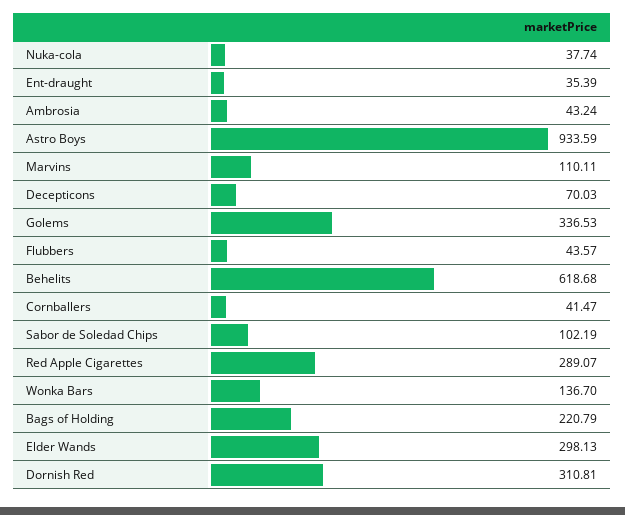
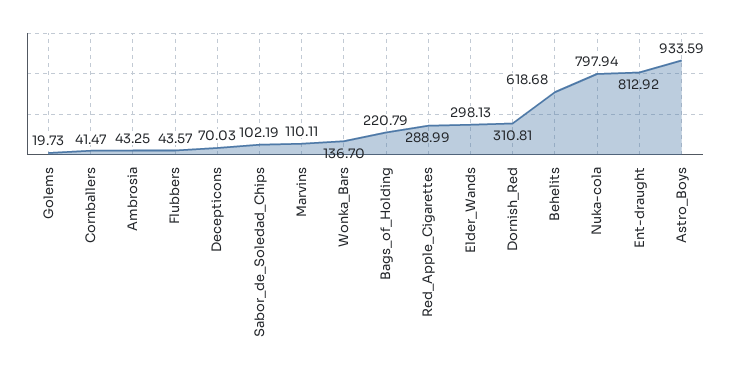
  {
-   "Nuka-cola": 37.74,
+   "Nuka-cola": 797.94,
-   "Ent-draught": 35.39,
+   "Ent-draught": 812.92,
-   "Ambrosia": 43.24,
+   "Ambrosia": 43.25,
    "Astro Boys": 933.59,
    "Marvins": 110.11,
    "Decepticons": 70.03,
-   "Golems": 336.53,
+   "Golems": 19.73,
    "Flubbers": 43.57,
    "Behelits": 618.68,
    "Cornballers": 41.47,
    "Sabor de Soledad Chips": 102.19,
-   "Red Apple Cigarettes": 289.07,
+   "Red Apple Cigarettes": 288.99,
    "Wonka Bars": 136.7,
    "Bags of Holding": 220.79,
    "Elder Wands": 298.13,
    "Dornish Red": 310.81
  }

